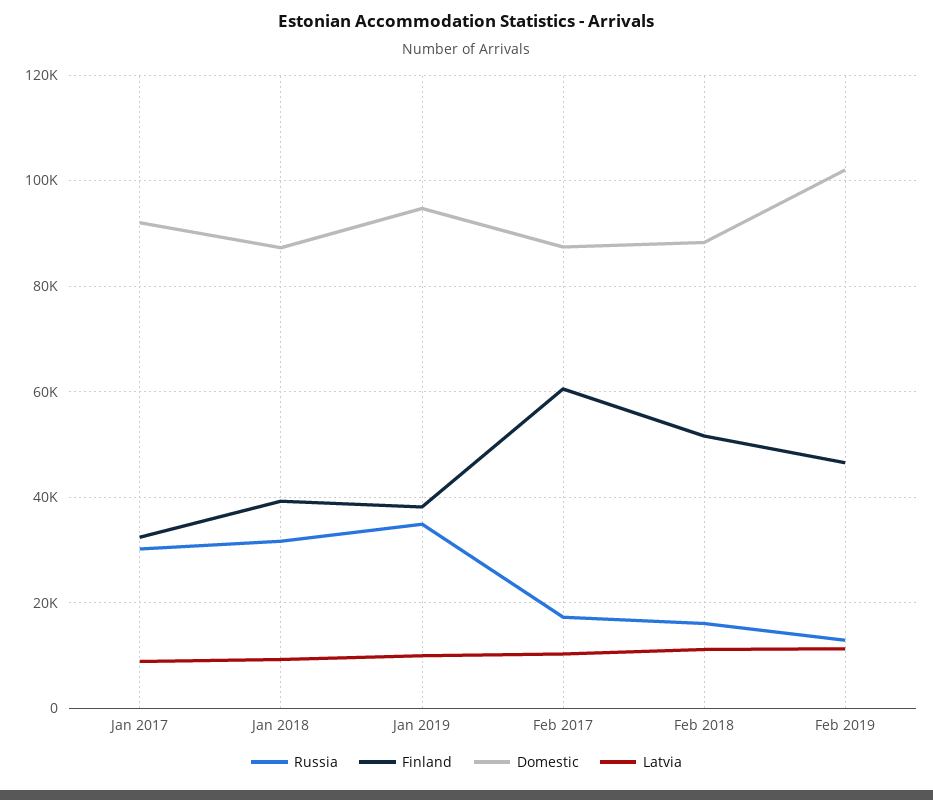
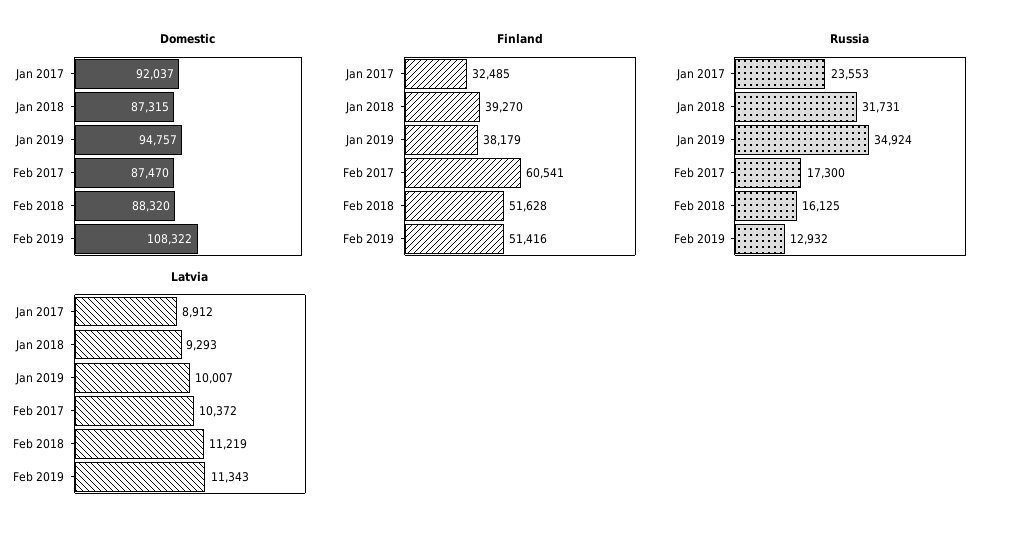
  {
    "Russia": {
-     "Jan 2017": 30000,
+     "Jan 2017": 23553,
      "Jan 2018": 31731,
      "Jan 2019": 34924,
      "Feb 2017": 17300,
      "Feb 2018": 16125,
      "Feb 2019": 12932
    },
    "Finland": {
      "Jan 2017": 32485,
      "Jan 2018": 39270,
      "Jan 2019": 38179,
      "Feb 2017": 60541,
      "Feb 2018": 51628,
-     "Feb 2019": 46000
+     "Feb 2019": 51416
    },
    "Domestic": {
      "Jan 2017": 92037,
      "Jan 2018": 87315,
      "Jan 2019": 94757,
      "Feb 2017": 87470,
      "Feb 2018": 88320,
-     "Feb 2019": 102000
+     "Feb 2019": 108322
    },
    "Latvia": {
      "Jan 2017": 8912,
      "Jan 2018": 9293,
      "Jan 2019": 10007,
      "Feb 2017": 10372,
      "Feb 2018": 11219,
      "Feb 2019": 11343
    }
  }

